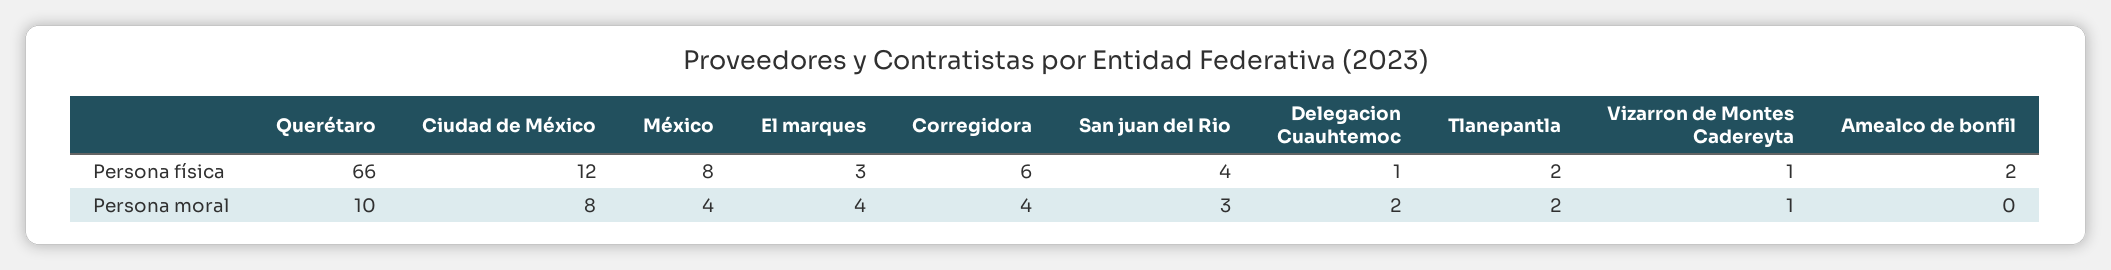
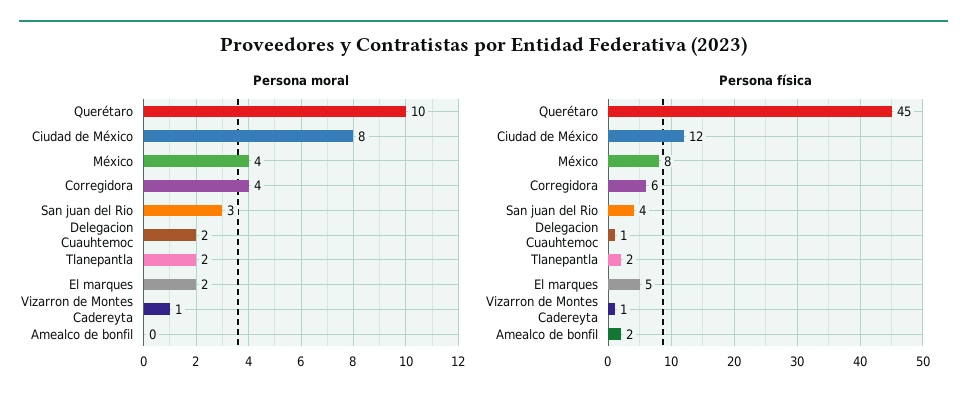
  {
    "Persona física": {
-     "Querétaro": 66,
+     "Querétaro": 45,
      "Ciudad de México": 12,
      "México": 8,
-     "El marques": 3,
+     "El marques": 5,
      "Corregidora": 6,
      "San juan del Rio": 4,
      "Delegacion Cuauhtemoc": 1,
      "Tlanepantla": 2,
      "Vizarron de Montes Cadereyta": 1,
      "Amealco de bonfil": 2
    },
    "Persona moral": {
      "Querétaro": 10,
      "Ciudad de México": 8,
      "México": 4,
-     "El marques": 4,
+     "El marques": 2,
      "Corregidora": 4,
      "San juan del Rio": 3,
      "Delegacion Cuauhtemoc": 2,
      "Tlanepantla": 2,
      "Vizarron de Montes Cadereyta": 1,
      "Amealco de bonfil": 0
    }
  }

